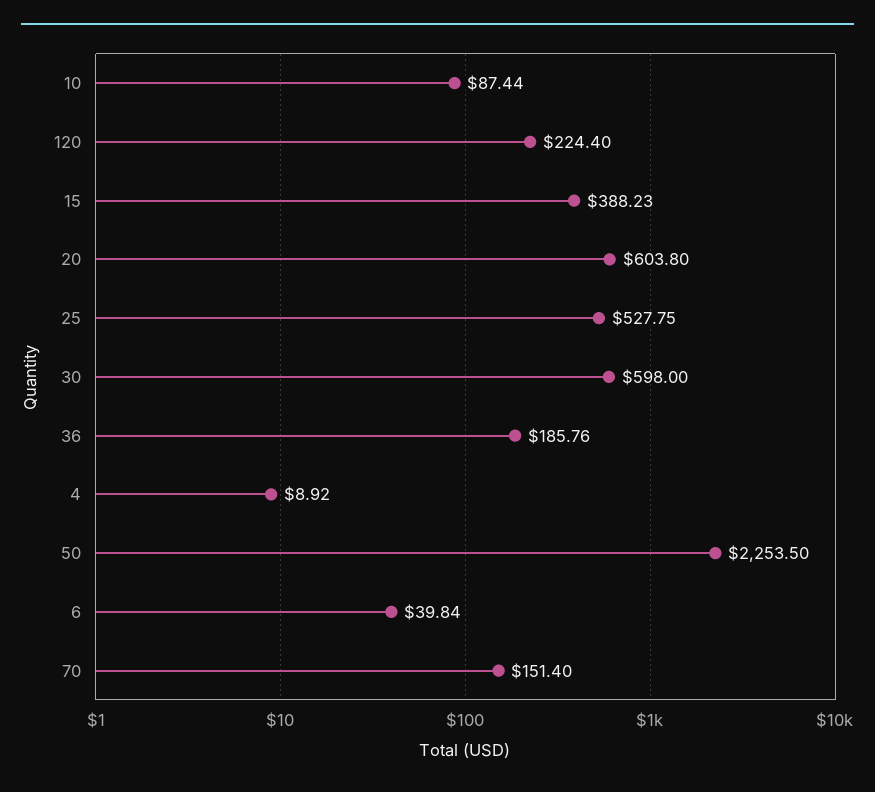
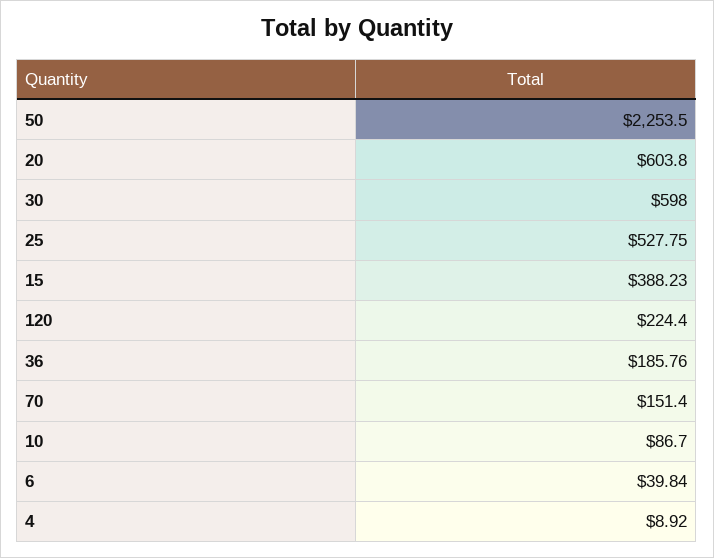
  {
-   "10": 87.44,
+   "10": 86.7,
    "120": 224.4,
    "15": 388.23,
    "20": 603.8,
    "25": 527.75,
    "30": 598,
    "36": 185.76,
    "4": 8.92,
    "50": 2253.5,
    "6": 39.84,
    "70": 151.4
  }

